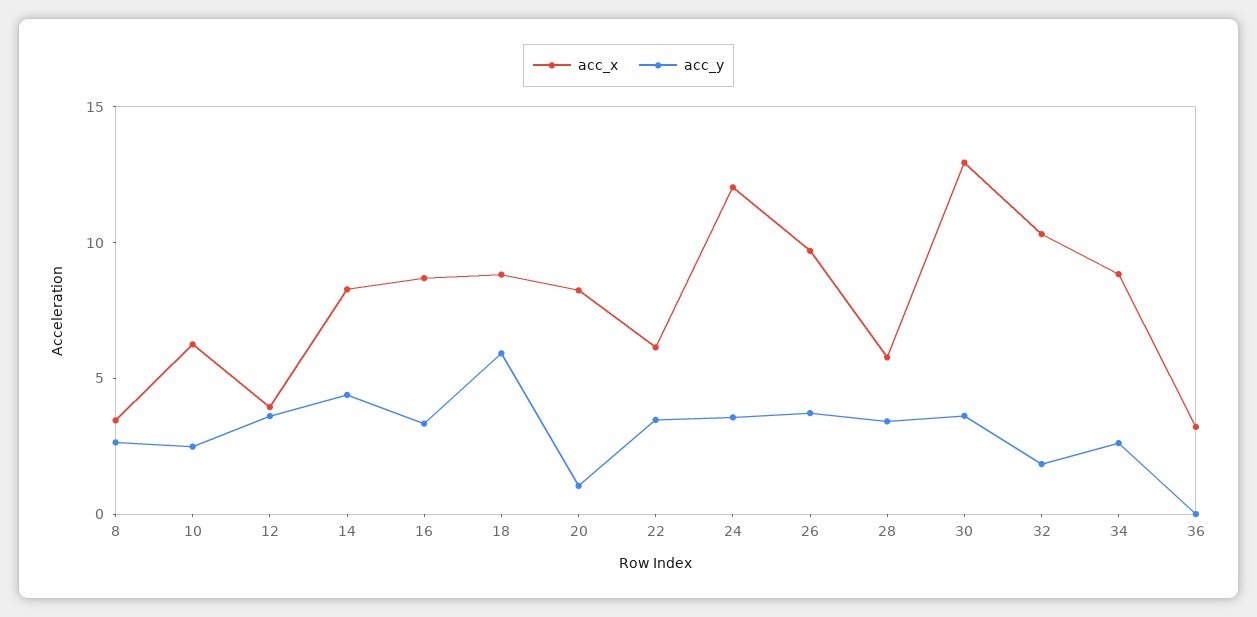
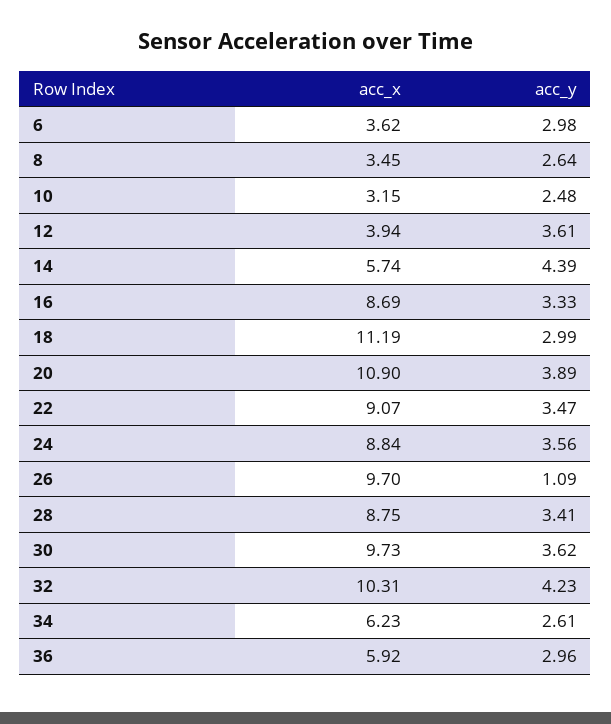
  {
    "acc_x": {
      "8": 3.45,
-     "10": 6,
+     "10": 3.15,
      "12": 3.94,
-     "14": 8,
+     "14": 5.74,
      "16": 8.69,
-     "18": 9,
+     "18": 11.19,
-     "20": 8,
+     "20": 10.9,
-     "22": 6,
+     "22": 9.07,
-     "24": 12,
+     "24": 8.84,
      "26": 9.7,
-     "28": 6,
+     "28": 8.75,
-     "30": 13,
+     "30": 9.73,
      "32": 10.31,
-     "34": 9,
+     "34": 6.23,
-     "36": 3
+     "36": 5.92,
+     "6": 3.62
    },
    "acc_y": {
      "8": 2.64,
      "10": 2.48,
      "12": 3.61,
      "14": 4.39,
      "16": 3.33,
-     "18": 6,
+     "18": 2.99,
-     "20": 1,
+     "20": 3.89,
      "22": 3.47,
      "24": 3.56,
-     "26": 4,
+     "26": 1.09,
      "28": 3.41,
      "30": 3.62,
-     "32": 2,
+     "32": 4.23,
      "34": 2.61,
-     "36": 0
+     "36": 2.96,
+     "6": 2.98
    }
  }

